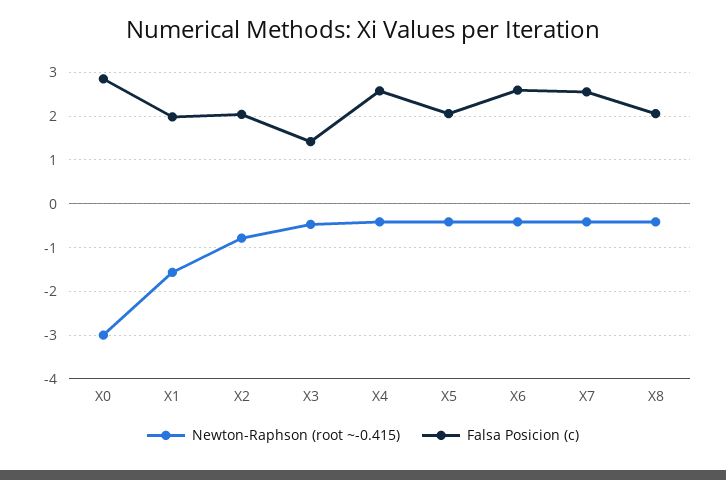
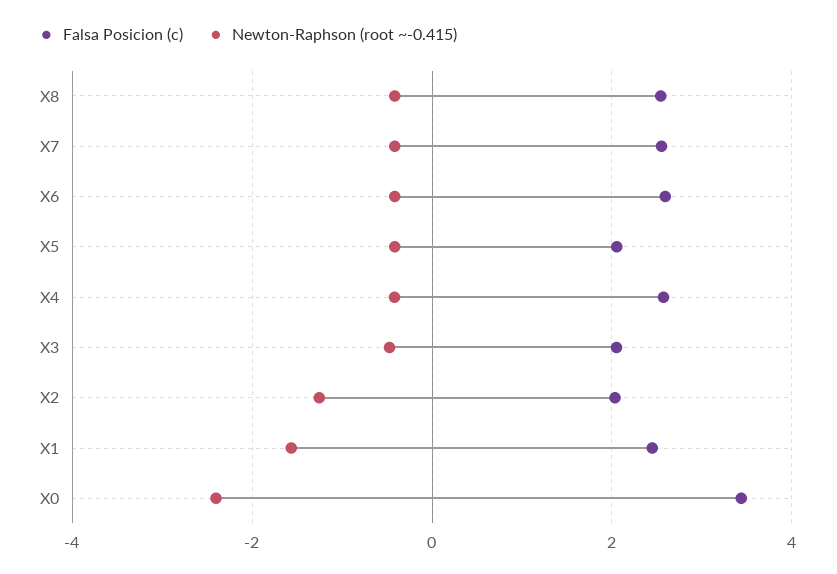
  {
    "Newton-Raphson (root ~-0.415)": {
-     "X0": -3,
+     "X0": -2.4,
      "X1": -1.6,
-     "X2": -0.8,
+     "X2": -1.2,
      "X3": -0.4,
      "X4": -0.4,
      "X5": -0.4,
      "X6": -0.4,
      "X7": -0.4,
      "X8": -0.4
    },
    "Falsa Posicion (c)": {
-     "X0": 2.8,
+     "X0": 3.4,
-     "X1": 2,
+     "X1": 2.4,
      "X2": 2,
-     "X3": 1.4,
+     "X3": 2,
      "X4": 2.6,
      "X5": 2,
      "X6": 2.6,
      "X7": 2.6,
-     "X8": 2
+     "X8": 2.6
    }
  }

